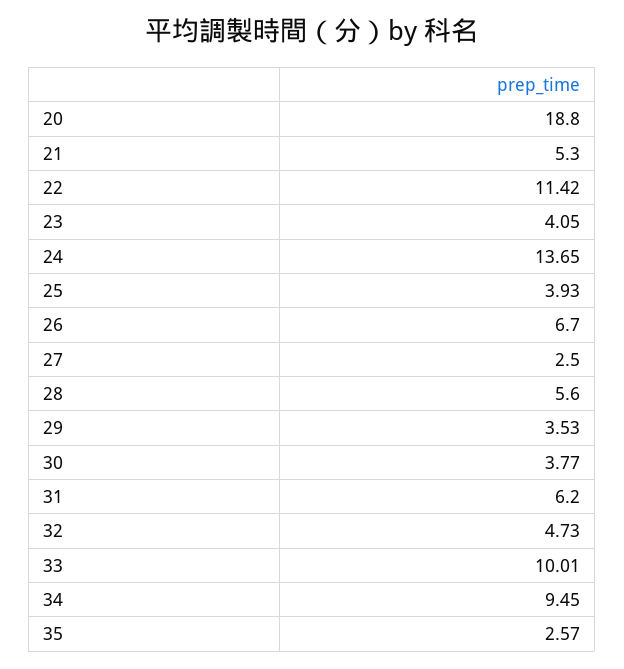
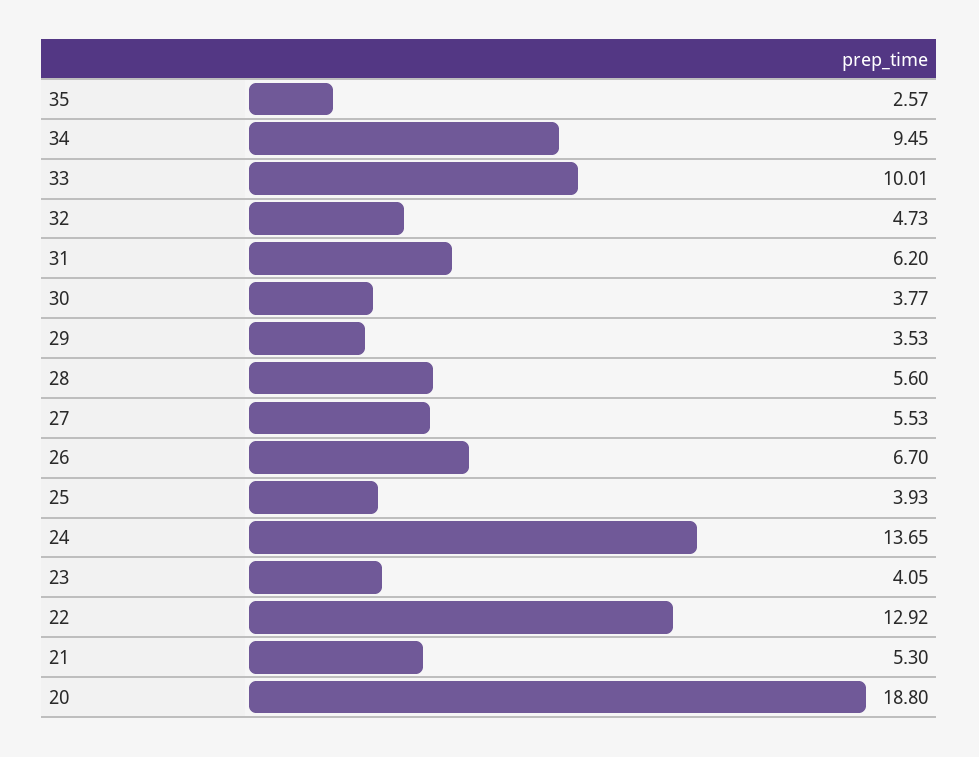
  {
    "20": 18.8,
    "21": 5.3,
-   "22": 11.42,
+   "22": 12.92,
    "23": 4.05,
    "24": 13.65,
    "25": 3.93,
    "26": 6.7,
-   "27": 2.5,
+   "27": 5.53,
    "28": 5.6,
    "29": 3.53,
    "30": 3.77,
    "31": 6.2,
    "32": 4.73,
    "33": 10.01,
    "34": 9.45,
    "35": 2.57
  }

